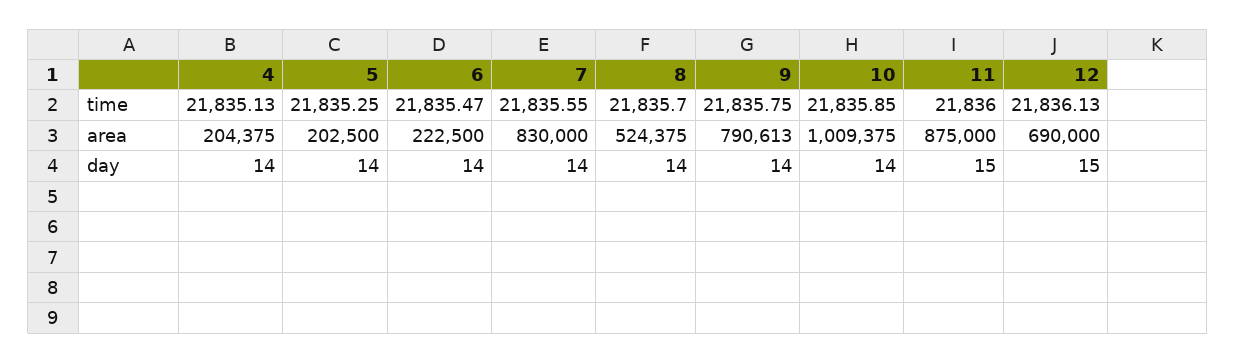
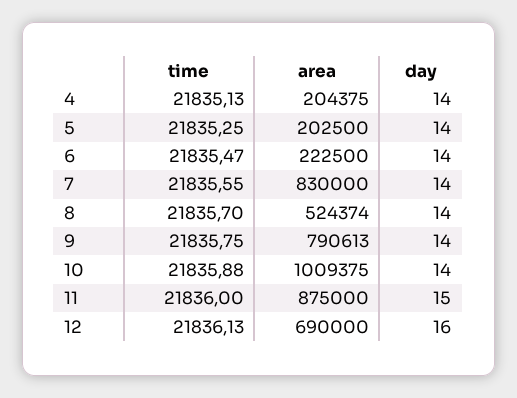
  {
    "4": {
      "time": 21835.13,
      "area": 204375,
      "day": 14
    },
    "5": {
      "time": 21835.25,
      "area": 202500,
      "day": 14
    },
    "6": {
      "time": 21835.47,
      "area": 222500,
      "day": 14
    },
    "7": {
      "time": 21835.55,
      "area": 830000,
      "day": 14
    },
    "8": {
      "time": 21835.7,
-     "area": 524375,
+     "area": 524374,
      "day": 14
    },
    "9": {
      "time": 21835.75,
      "area": 790613,
      "day": 14
    },
    "10": {
-     "time": 21835.85,
+     "time": 21835.88,
      "area": 1009375,
      "day": 14
    },
    "11": {
      "time": 21836,
      "area": 875000,
      "day": 15
    },
    "12": {
      "time": 21836.13,
      "area": 690000,
-     "day": 15
+     "day": 16
    }
  }

